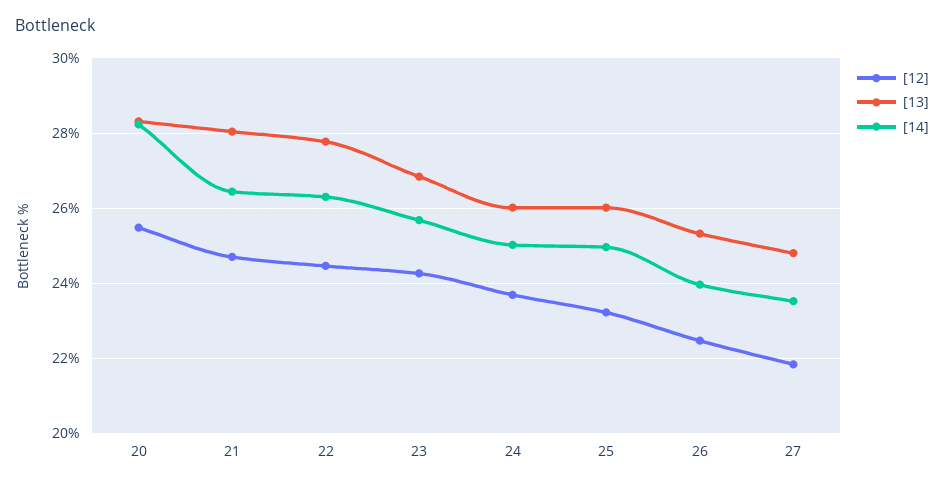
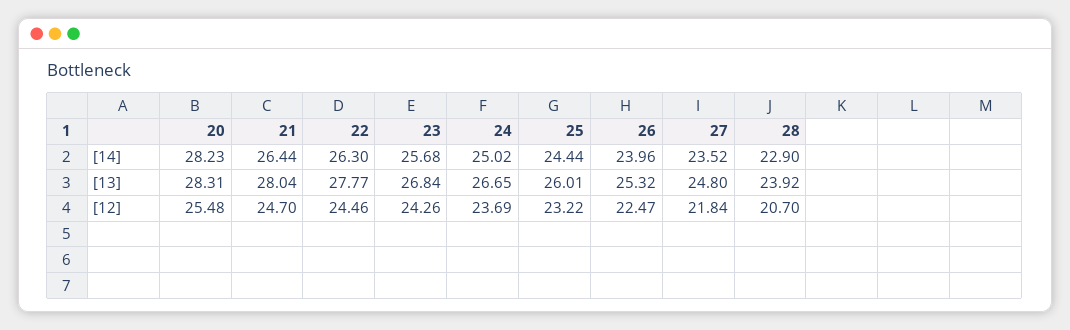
  {
    "[12]": {
      "20": 25.48,
      "21": 24.7,
      "22": 24.46,
      "23": 24.26,
      "24": 23.69,
      "25": 23.22,
      "26": 22.47,
-     "27": 21.84
+     "27": 21.84,
+     "28": 20.7
    },
    "[13]": {
      "20": 28.31,
      "21": 28.04,
      "22": 27.77,
      "23": 26.84,
-     "24": 26,
+     "24": 26.65,
      "25": 26.01,
      "26": 25.32,
-     "27": 24.8
+     "27": 24.8,
+     "28": 23.92
    },
    "[14]": {
      "20": 28.23,
      "21": 26.44,
      "22": 26.3,
      "23": 25.68,
      "24": 25.02,
-     "25": 25,
+     "25": 24.44,
      "26": 23.96,
-     "27": 23.52
+     "27": 23.52,
+     "28": 22.9
    }
  }

